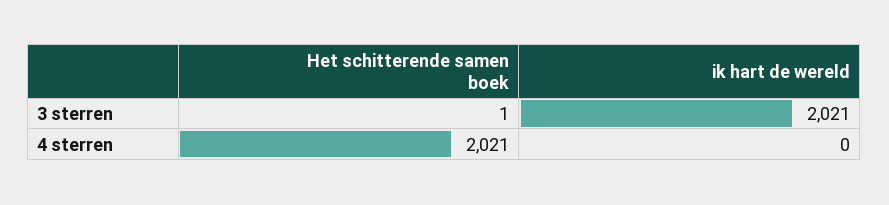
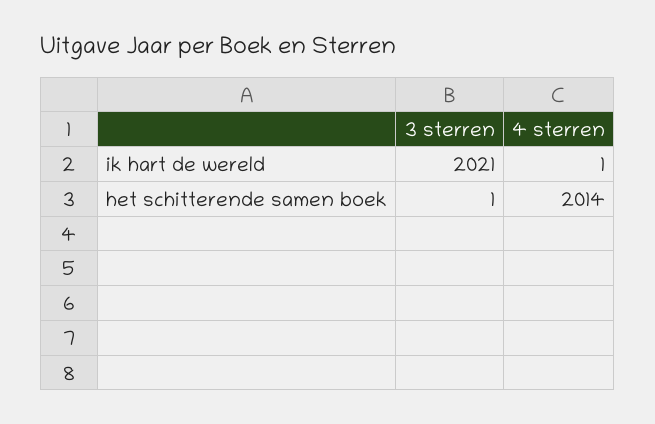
  {
    "Het schitterende samen boek": {
      "3 sterren": 1,
-     "4 sterren": 2021
+     "4 sterren": 2014
    },
    "ik hart de wereld": {
      "3 sterren": 2021,
-     "4 sterren": 0
+     "4 sterren": 1
    }
  }

